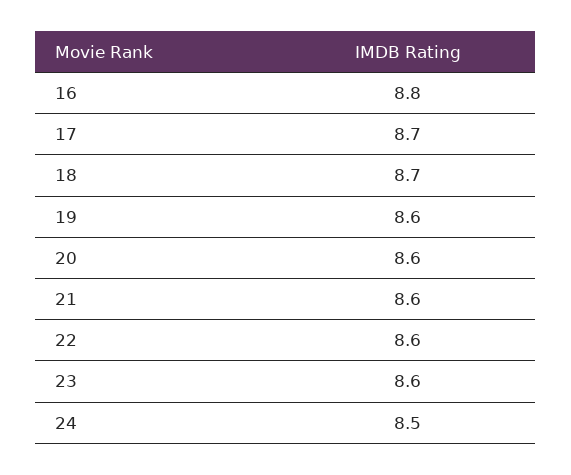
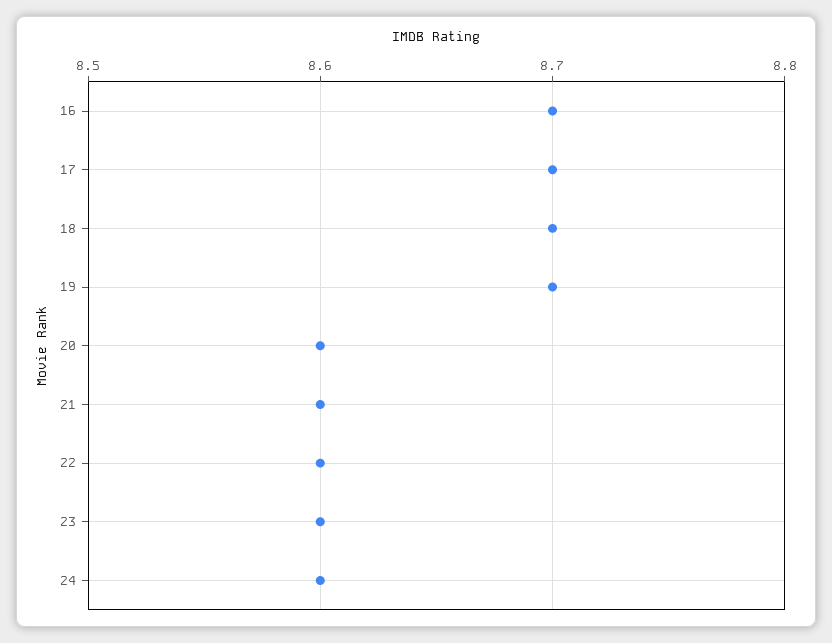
  {
-   "16": 8.8,
+   "16": 8.7,
    "17": 8.7,
    "18": 8.7,
-   "19": 8.6,
+   "19": 8.7,
    "20": 8.6,
    "21": 8.6,
    "22": 8.6,
    "23": 8.6,
-   "24": 8.5
+   "24": 8.6
  }

